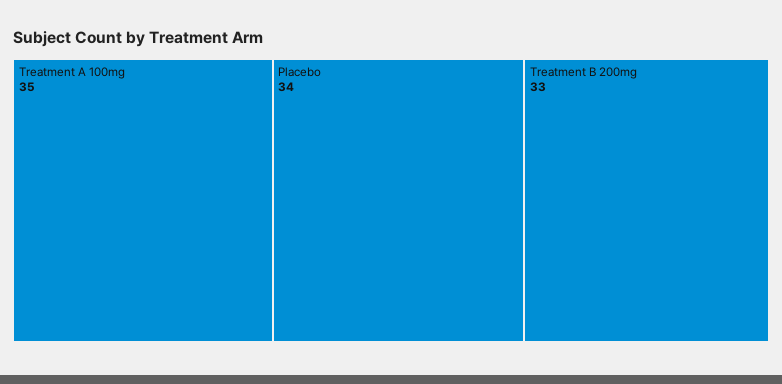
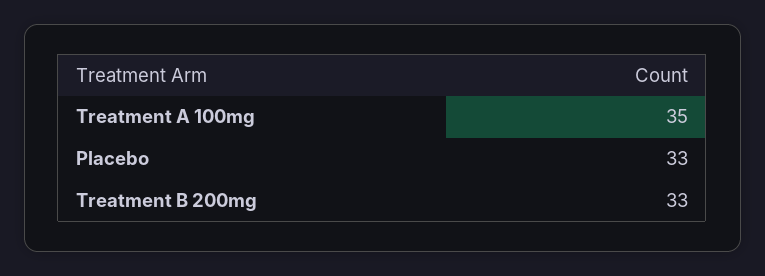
  {
    "Treatment A 100mg": 35,
-   "Placebo": 34,
+   "Placebo": 33,
    "Treatment B 200mg": 33
  }

